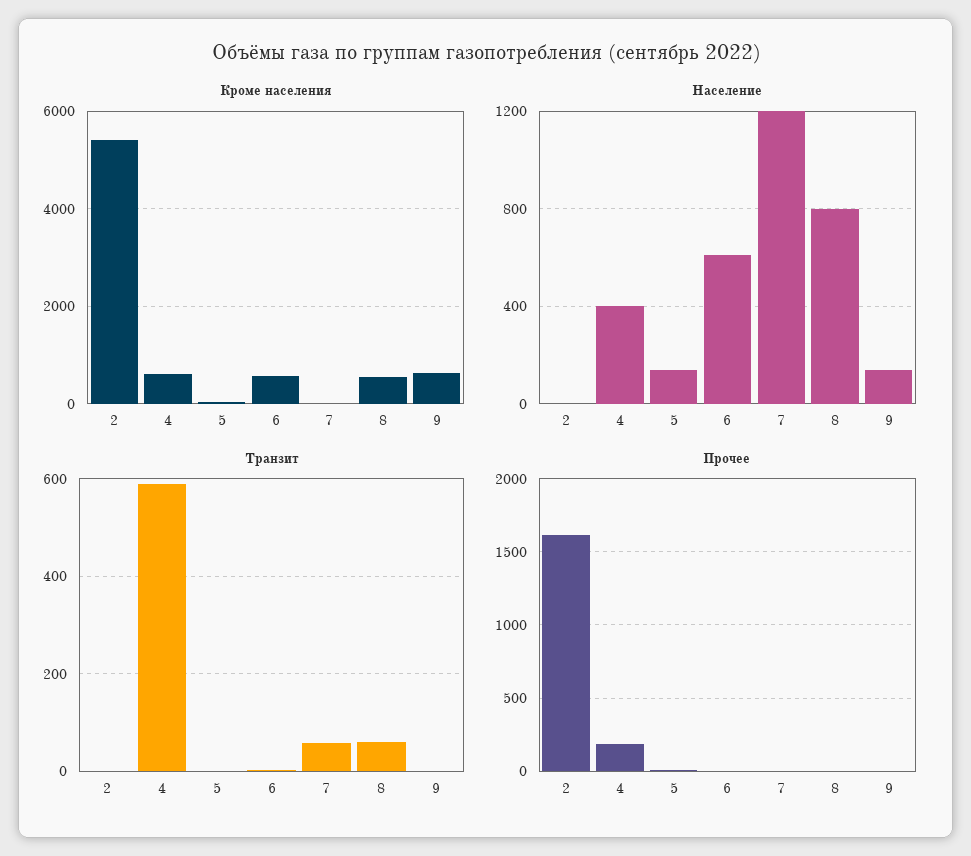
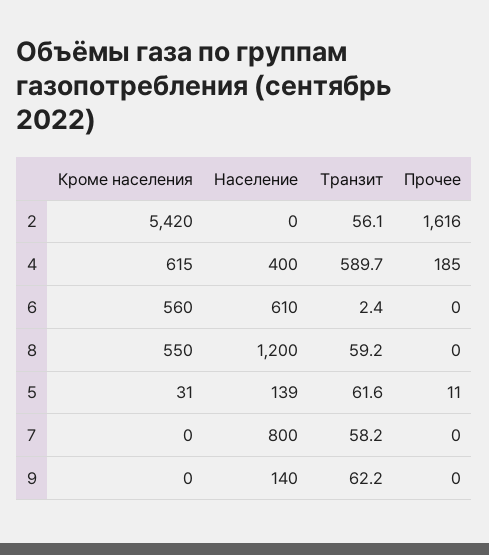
  {
    "Кроме населения": {
      "2": 5420,
      "4": 615,
      "5": 31,
      "6": 560,
      "7": 0,
      "8": 550,
-     "9": 600
+     "9": 0
    },
    "Население": {
      "2": 0,
      "4": 400,
      "5": 139,
      "6": 610,
-     "7": 1200,
+     "7": 800,
-     "8": 800,
+     "8": 1200,
      "9": 140
    },
    "Транзит": {
-     "2": 0,
+     "2": 56.1,
      "4": 589.7,
-     "5": 0,
+     "5": 61.6,
      "6": 2.4,
      "7": 58.2,
      "8": 59.2,
-     "9": 0
+     "9": 62.2
    },
    "Прочее": {
      "2": 1616,
      "4": 185,
      "5": 11,
      "6": 0,
      "7": 0,
      "8": 0,
      "9": 0
    }
  }

